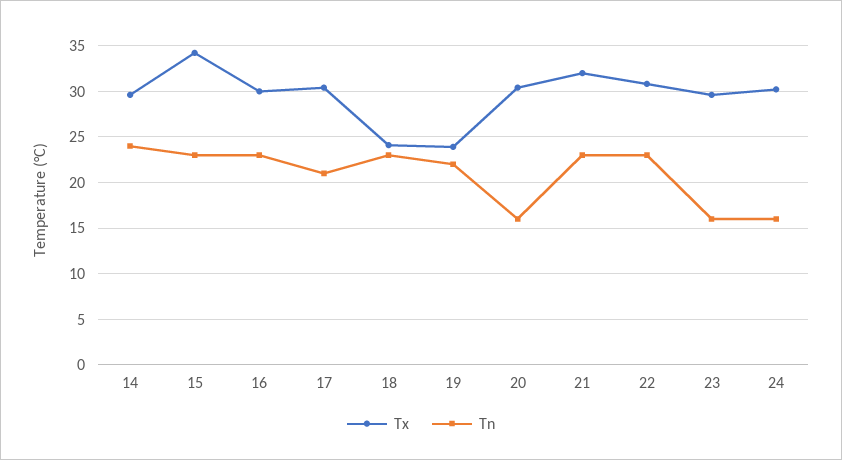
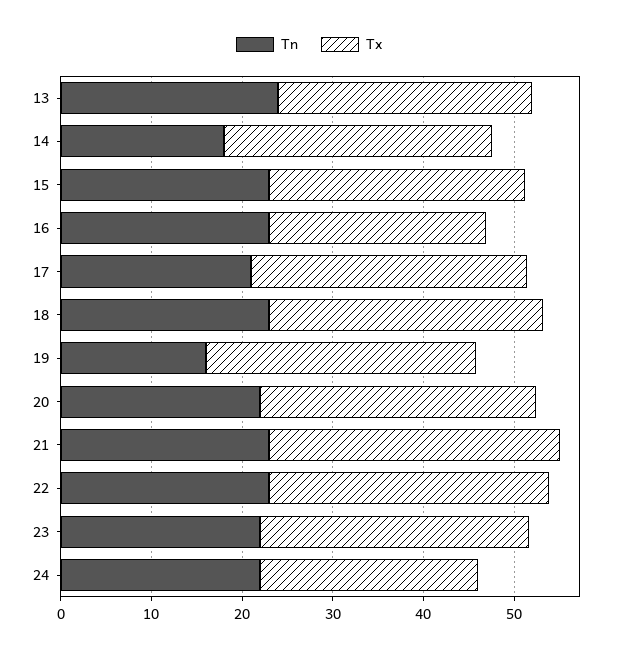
  {
    "Tx": {
      "14": 30,
-     "15": 34,
+     "15": 28,
-     "16": 30,
+     "16": 24,
      "17": 30,
-     "18": 24,
+     "18": 30,
-     "19": 24,
+     "19": 30,
      "20": 30,
      "21": 32,
      "22": 31,
      "23": 30,
-     "24": 30
+     "24": 24,
+     "13": 28
    },
    "Tn": {
-     "14": 24,
+     "14": 18,
      "15": 23,
      "16": 23,
      "17": 21,
      "18": 23,
-     "19": 22,
+     "19": 16,
-     "20": 16,
+     "20": 22,
      "21": 23,
      "22": 23,
-     "23": 16,
+     "23": 22,
-     "24": 16
+     "24": 22,
+     "13": 24
    }
  }

